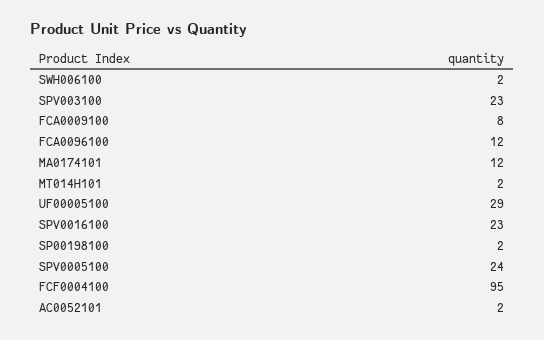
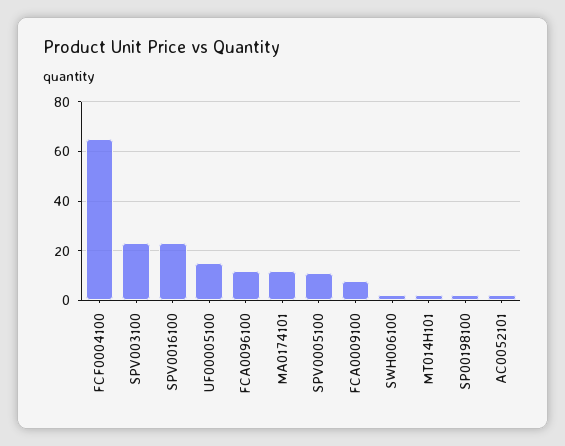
  {
    "SWH006100": 2,
    "SPV003100": 23,
    "FCA0009100": 8,
    "FCA0096100": 12,
    "MA0174101": 12,
    "MT014H101": 2,
-   "UF00005100": 29,
+   "UF00005100": 15,
    "SPV0016100": 23,
    "SP00198100": 2,
-   "SPV0005100": 24,
+   "SPV0005100": 10,
-   "FCF0004100": 95,
+   "FCF0004100": 65,
    "AC0052101": 2
  }

